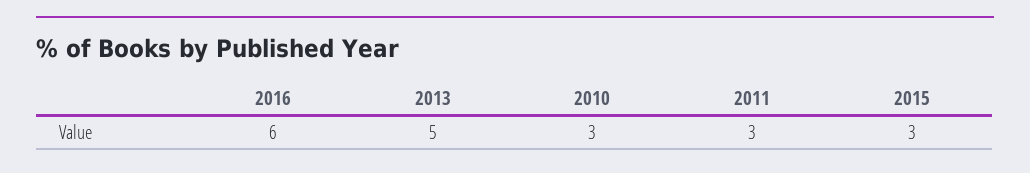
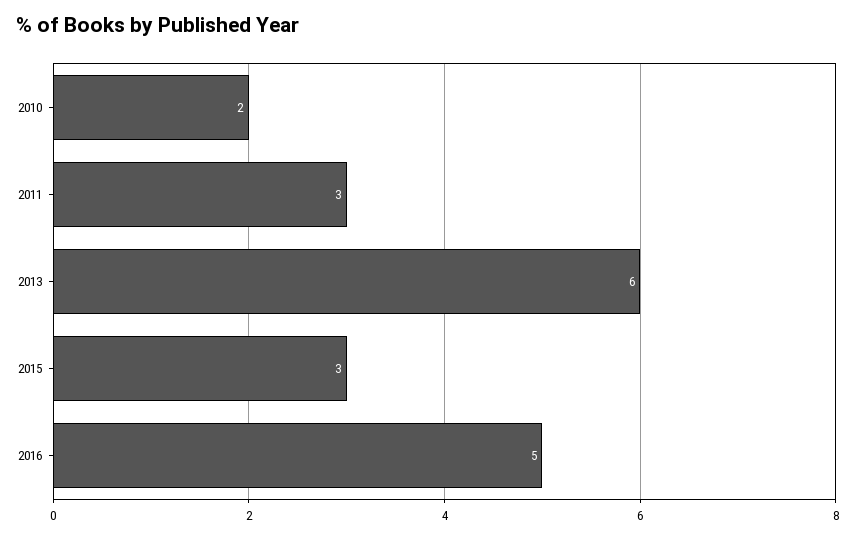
  {
-   "2016": 6,
+   "2016": 5,
-   "2013": 5,
+   "2013": 6,
-   "2010": 3,
+   "2010": 2,
    "2011": 3,
    "2015": 3
  }

